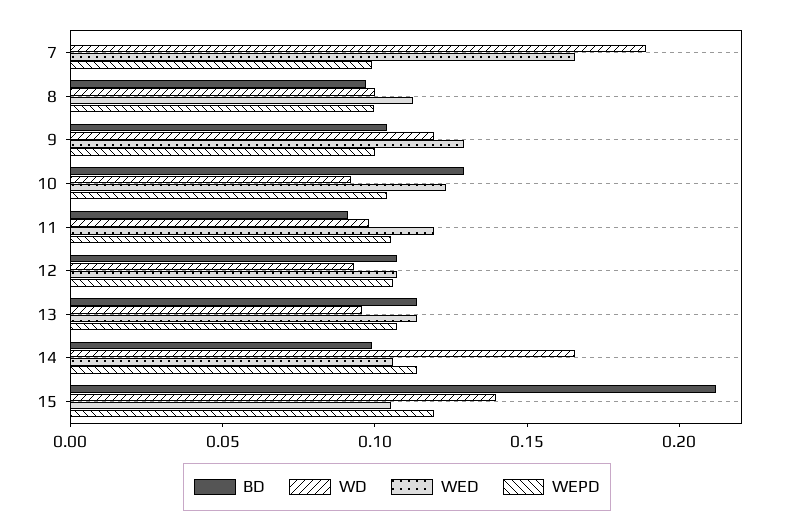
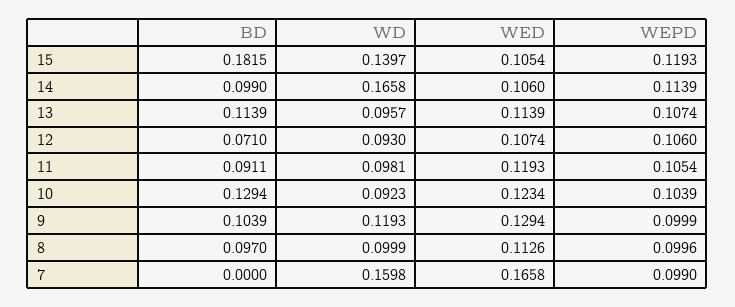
  {
    "BD": {
      "7": 0,
      "8": 0.097,
      "9": 0.1039,
      "10": 0.1294,
      "11": 0.0911,
-     "12": 0.11,
+     "12": 0.071,
      "13": 0.1139,
      "14": 0.099,
-     "15": 0.21
+     "15": 0.1815
    },
    "WD": {
-     "7": 0.19,
+     "7": 0.1598,
      "8": 0.0999,
      "9": 0.1193,
      "10": 0.0923,
      "11": 0.0981,
      "12": 0.093,
      "13": 0.0957,
      "14": 0.1658,
      "15": 0.1397
    },
    "WED": {
      "7": 0.1658,
      "8": 0.1126,
      "9": 0.1294,
      "10": 0.1234,
      "11": 0.1193,
      "12": 0.1074,
      "13": 0.1139,
      "14": 0.106,
      "15": 0.1054
    },
    "WEPD": {
      "7": 0.099,
      "8": 0.0996,
      "9": 0.0999,
      "10": 0.1039,
      "11": 0.1054,
      "12": 0.106,
      "13": 0.1074,
      "14": 0.1139,
      "15": 0.1193
    }
  }

